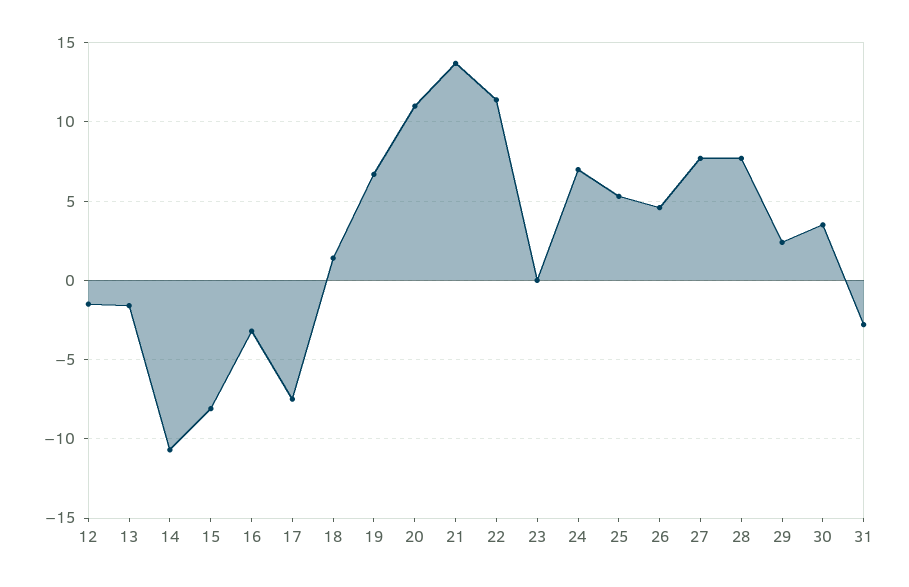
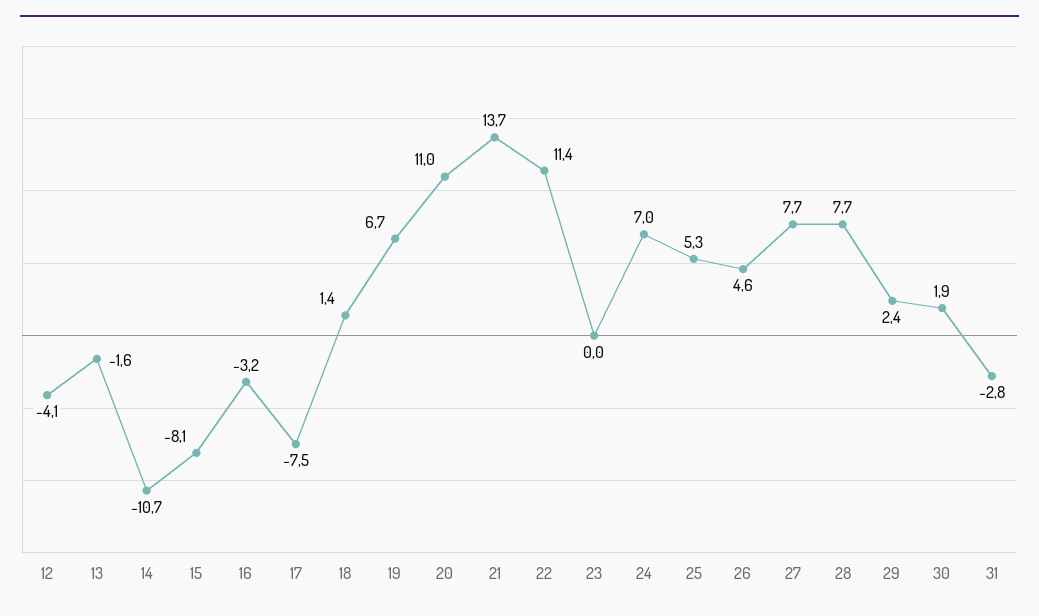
  {
-   "12": -1.5,
+   "12": -4.1,
    "13": -1.6,
    "14": -10.7,
    "15": -8.1,
    "16": -3.2,
    "17": -7.5,
    "18": 1.4,
    "19": 6.7,
    "20": 11,
    "21": 13.7,
    "22": 11.4,
    "23": 0,
    "24": 7,
    "25": 5.3,
    "26": 4.6,
    "27": 7.7,
    "28": 7.7,
    "29": 2.4,
-   "30": 3.5,
+   "30": 1.9,
    "31": -2.8
  }

